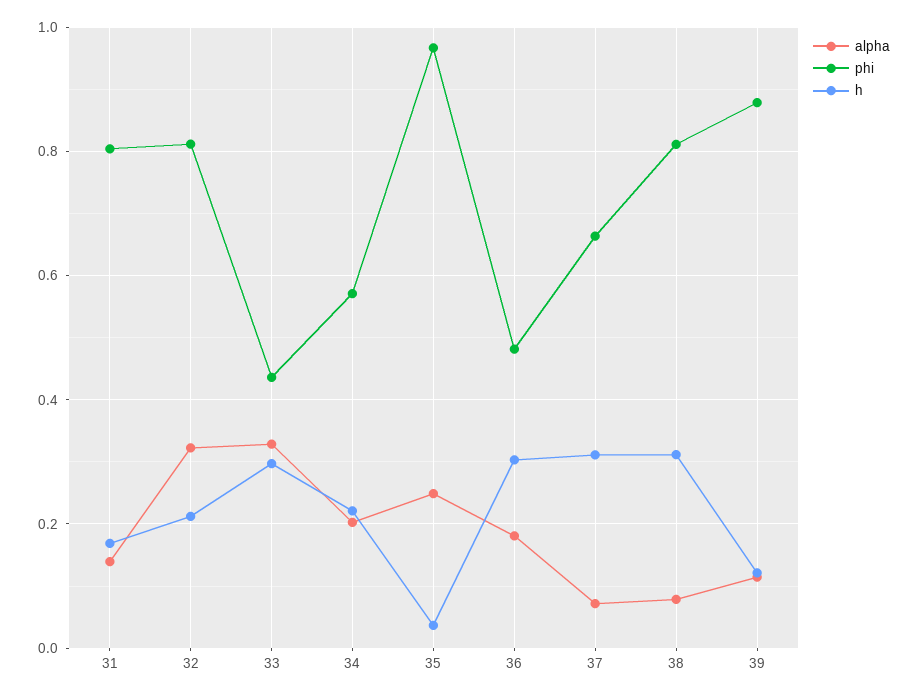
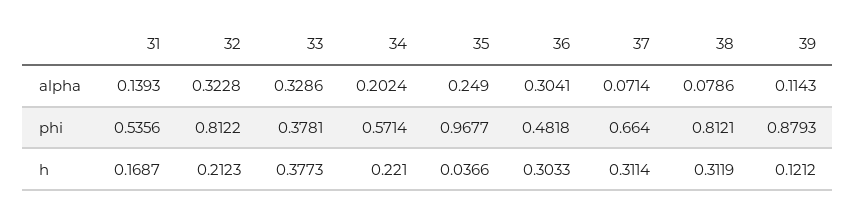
  {
    "alpha": {
      "31": 0.1393,
      "32": 0.3228,
      "33": 0.3286,
      "34": 0.2024,
      "35": 0.249,
-     "36": 0.18,
+     "36": 0.3041,
      "37": 0.0714,
      "38": 0.0786,
      "39": 0.1143
    },
    "phi": {
-     "31": 0.8,
+     "31": 0.5356,
      "32": 0.8122,
-     "33": 0.44,
+     "33": 0.3781,
      "34": 0.5714,
      "35": 0.9677,
      "36": 0.4818,
      "37": 0.664,
      "38": 0.8121,
      "39": 0.8793
    },
    "h": {
      "31": 0.1687,
      "32": 0.2123,
-     "33": 0.3,
+     "33": 0.3773,
      "34": 0.221,
      "35": 0.0366,
      "36": 0.3033,
      "37": 0.3114,
      "38": 0.3119,
      "39": 0.1212
    }
  }

